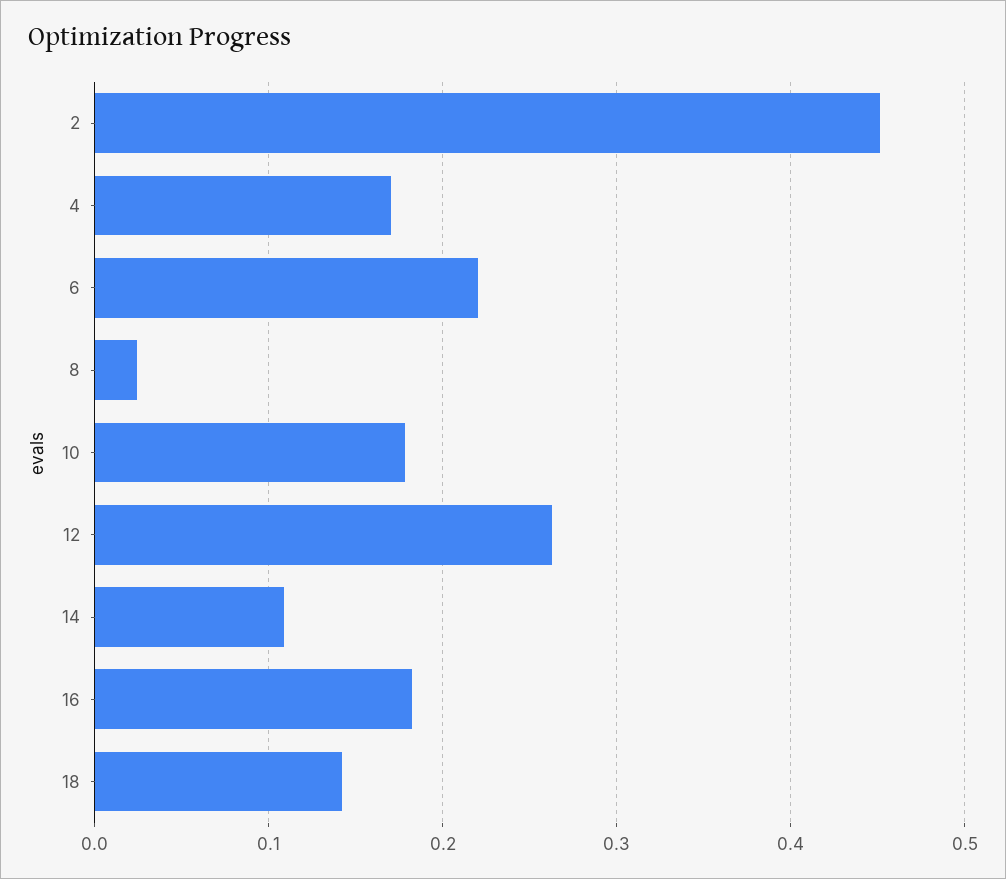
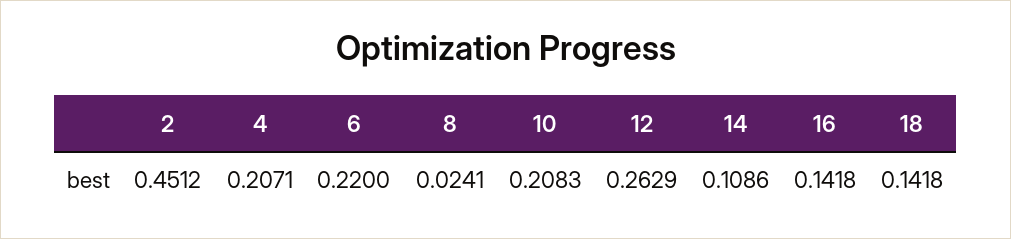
  {
    "2": 0.4512,
-   "4": 0.17,
+   "4": 0.2071,
    "6": 0.22,
    "8": 0.0241,
-   "10": 0.18,
+   "10": 0.2083,
    "12": 0.2629,
    "14": 0.1086,
-   "16": 0.18,
+   "16": 0.1418,
    "18": 0.1418
  }

